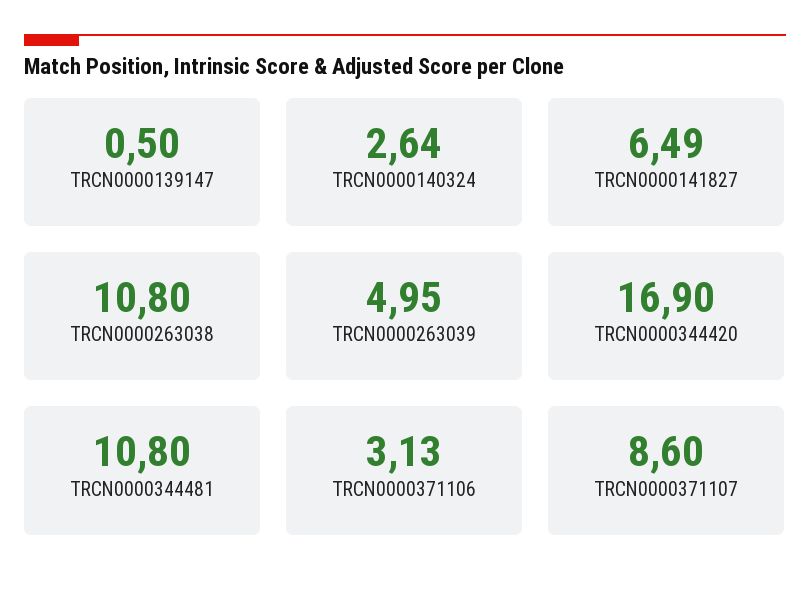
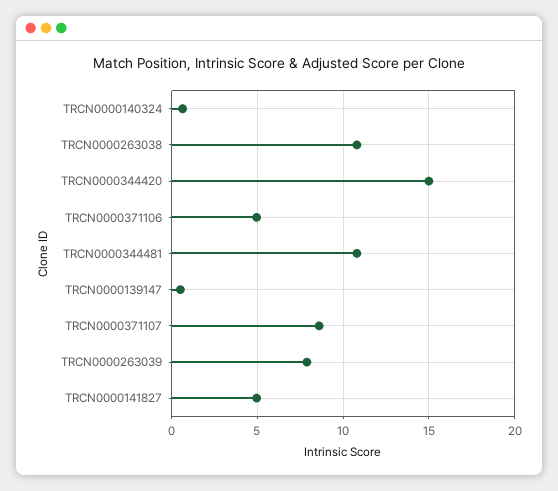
  {
    "TRCN0000139147": 0.5,
-   "TRCN0000140324": 2.64,
+   "TRCN0000140324": 0.5,
-   "TRCN0000141827": 6.49,
+   "TRCN0000141827": 5,
    "TRCN0000263038": 10.8,
-   "TRCN0000263039": 4.95,
+   "TRCN0000263039": 8,
-   "TRCN0000344420": 16.9,
+   "TRCN0000344420": 15,
    "TRCN0000344481": 10.8,
-   "TRCN0000371106": 3.13,
+   "TRCN0000371106": 5,
    "TRCN0000371107": 8.6
  }

